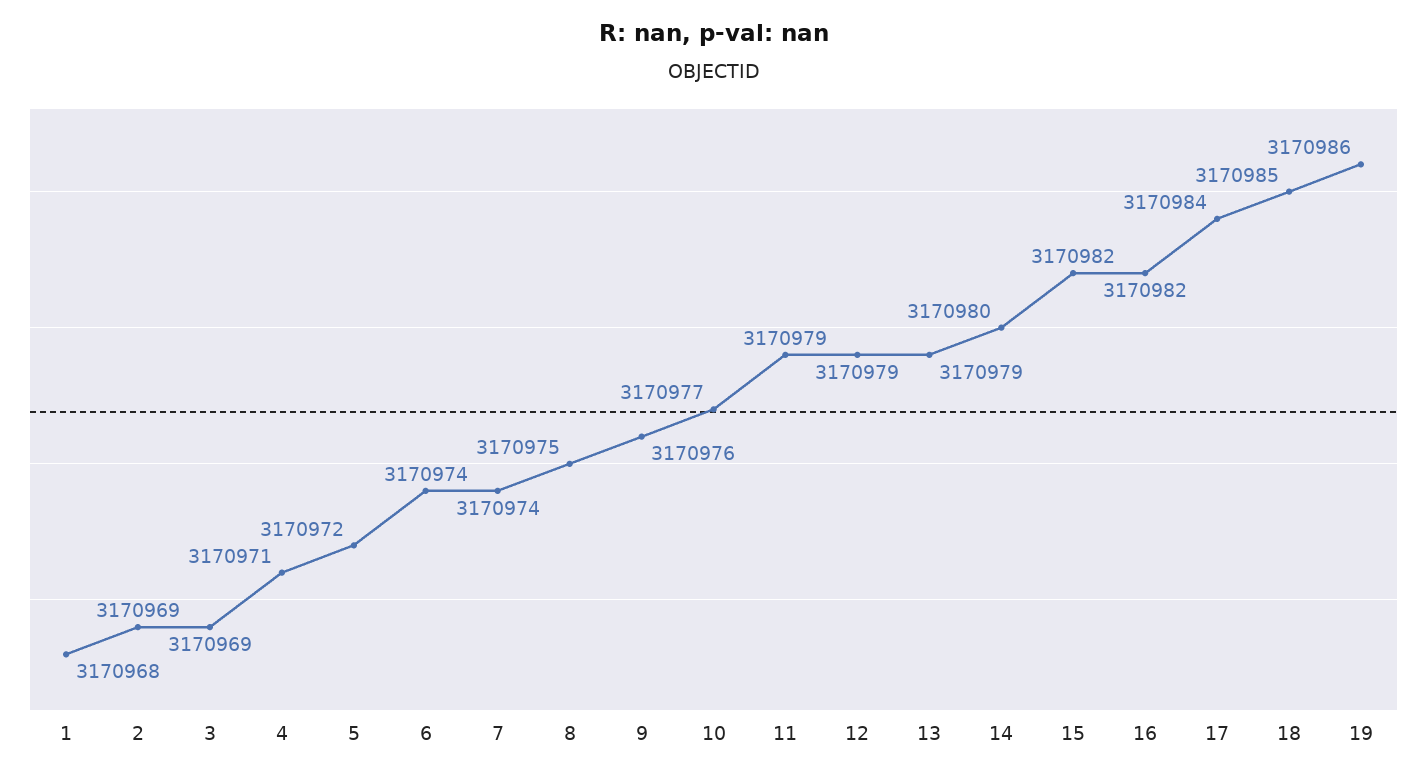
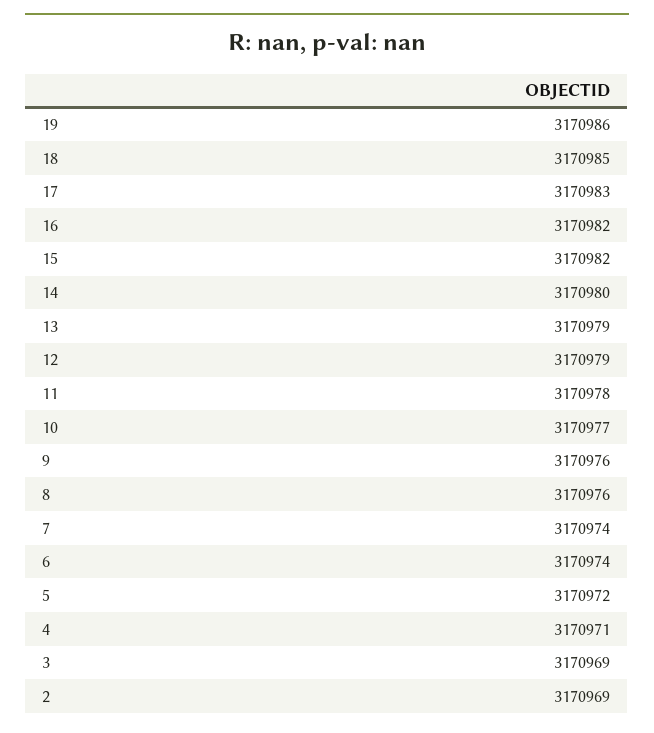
  {
-   "1": 3170968,
    "2": 3170969,
    "3": 3170969,
    "4": 3170971,
    "5": 3170972,
    "6": 3170974,
    "7": 3170974,
-   "8": 3170975,
+   "8": 3170976,
    "9": 3170976,
    "10": 3170977,
-   "11": 3170979,
+   "11": 3170978,
    "12": 3170979,
    "13": 3170979,
    "14": 3170980,
    "15": 3170982,
    "16": 3170982,
-   "17": 3170984,
+   "17": 3170983,
    "18": 3170985,
    "19": 3170986
  }

